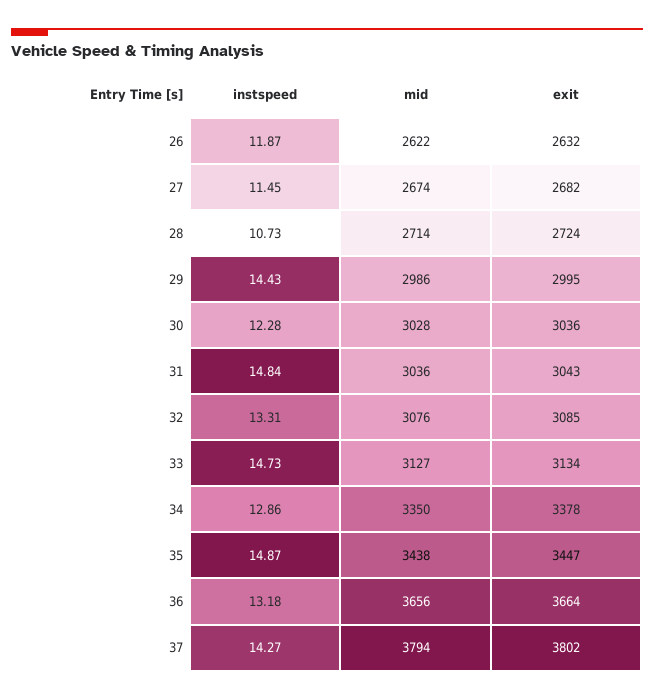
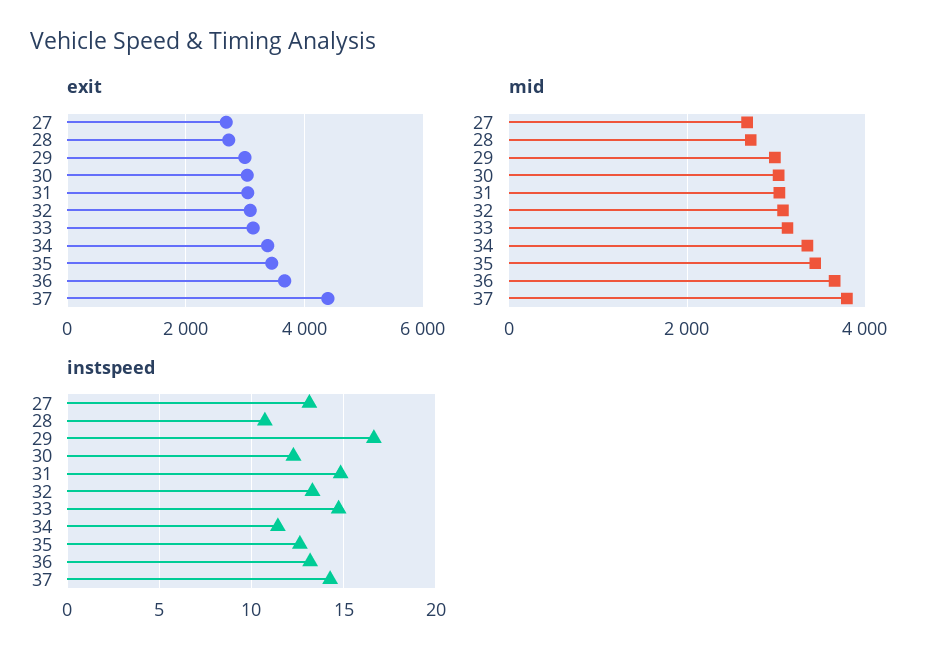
  {
    "instspeed": {
-     "26": 11.87,
-     "27": 11.45,
+     "27": 13,
      "28": 10.73,
-     "29": 14.43,
+     "29": 16.5,
      "30": 12.28,
      "31": 14.84,
      "32": 13.31,
      "33": 14.73,
-     "34": 12.86,
+     "34": 11.5,
-     "35": 14.87,
+     "35": 12.5,
      "36": 13.18,
      "37": 14.27
    },
    "mid": {
-     "26": 2622,
      "27": 2674,
      "28": 2714,
      "29": 2986,
      "30": 3028,
      "31": 3036,
      "32": 3076,
      "33": 3127,
      "34": 3350,
      "35": 3438,
      "36": 3656,
      "37": 3794
    },
    "exit": {
-     "26": 2632,
      "27": 2682,
      "28": 2724,
      "29": 2995,
      "30": 3036,
      "31": 3043,
      "32": 3085,
      "33": 3134,
      "34": 3378,
      "35": 3447,
      "36": 3664,
-     "37": 3802
+     "37": 4400
    }
  }

